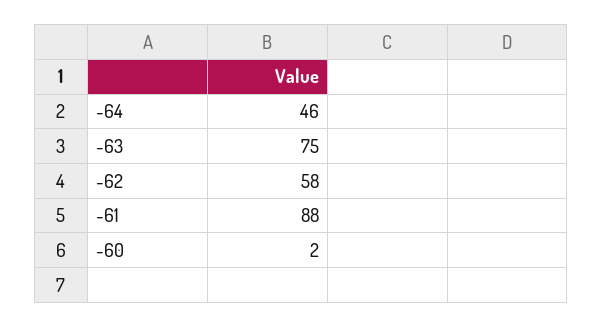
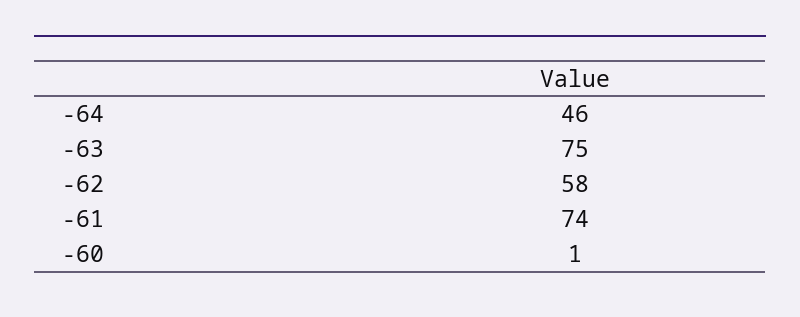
  {
    "-64": 46,
    "-63": 75,
    "-62": 58,
-   "-61": 88,
+   "-61": 74,
-   "-60": 2
+   "-60": 1
  }

